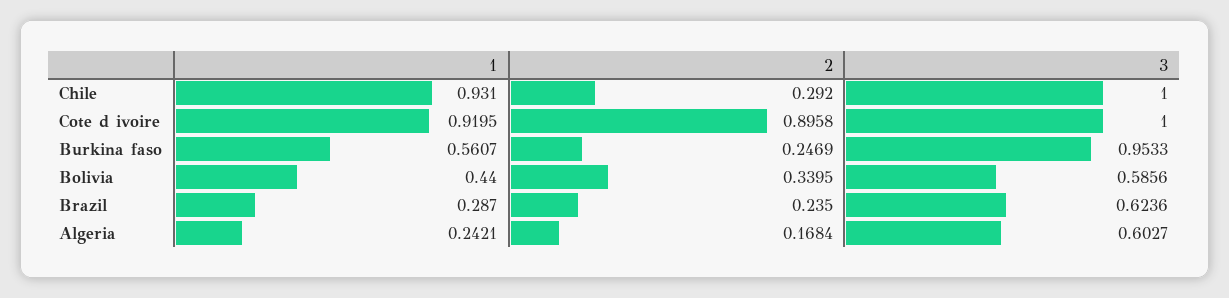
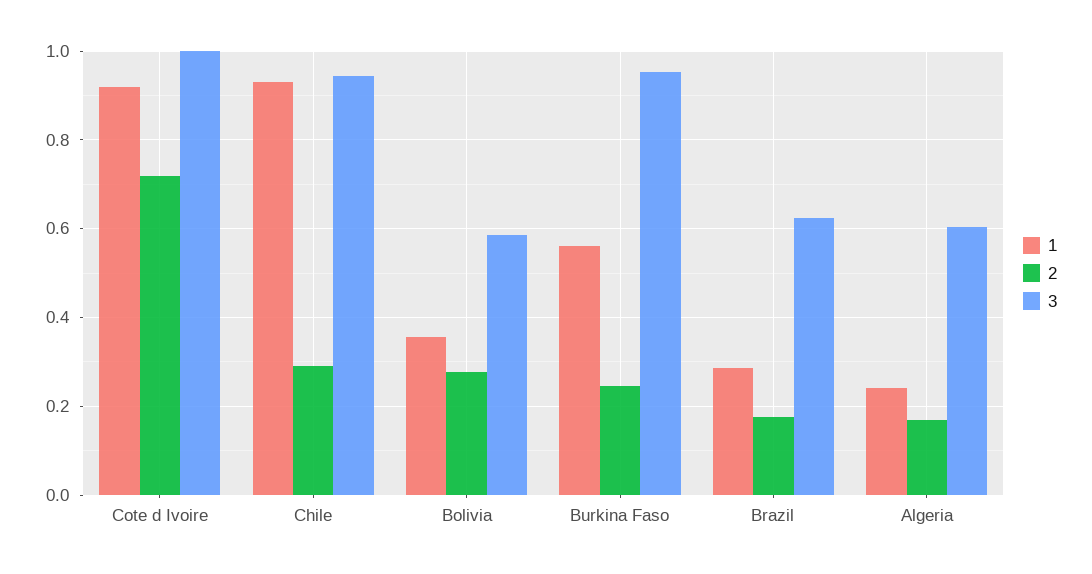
  {
    "1": {
      "Chile": 0.931,
      "Cote d ivoire": 0.9195,
      "Burkina faso": 0.5607,
-     "Bolivia": 0.44,
+     "Bolivia": 0.36,
      "Brazil": 0.287,
      "Algeria": 0.2421
    },
    "2": {
      "Chile": 0.292,
-     "Cote d ivoire": 0.8958,
+     "Cote d ivoire": 0.72,
      "Burkina faso": 0.2469,
-     "Bolivia": 0.3395,
+     "Bolivia": 0.28,
-     "Brazil": 0.235,
+     "Brazil": 0.18,
      "Algeria": 0.1684
    },
    "3": {
-     "Chile": 1,
+     "Chile": 0.94,
      "Cote d ivoire": 1,
      "Burkina faso": 0.9533,
      "Bolivia": 0.5856,
      "Brazil": 0.6236,
      "Algeria": 0.6027
    }
  }

